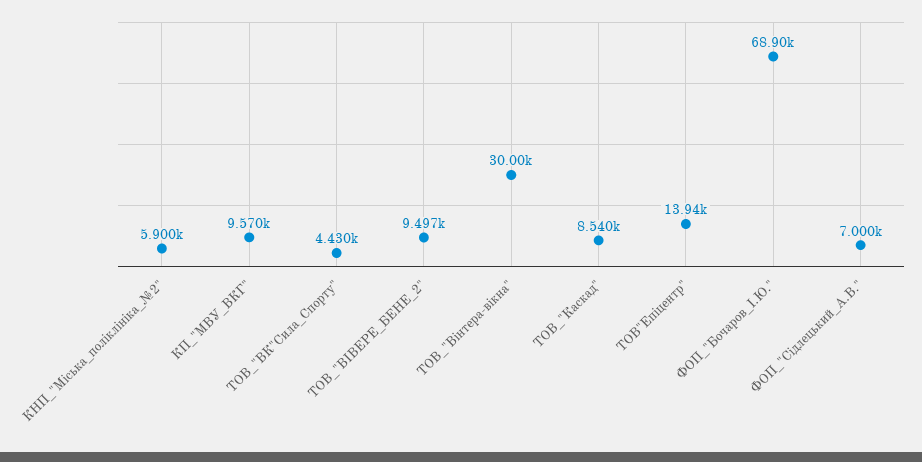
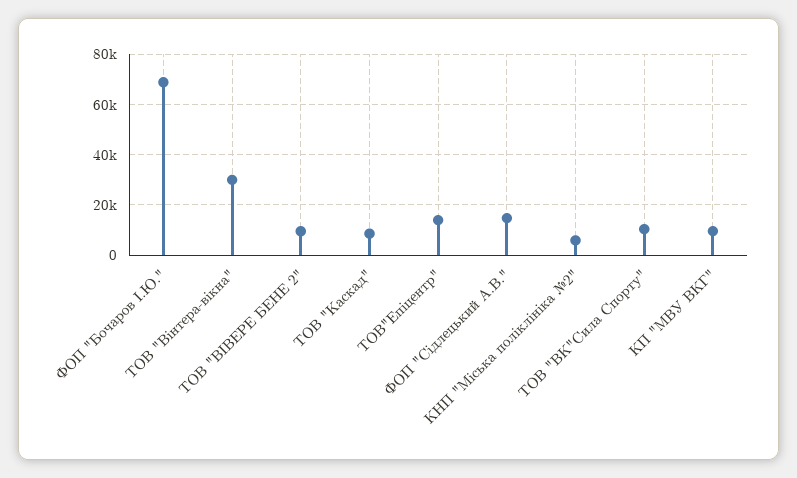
  {
    "КНП_\"Міська_поліклініка_№2\"": 5900,
    "КП_\"МВУ_ВКГ\"": 9570,
-   "ТОВ_\"ВК\"Сила_Спорту\"": 4430,
+   "ТОВ_\"ВК\"Сила_Спорту\"": 10000,
    "ТОВ_\"ВІВЕРЕ_БЕНЕ_2\"": 9497,
    "ТОВ_\"Вінтера-вікна\"": 30000,
    "ТОВ_\"Каскад\"": 8540,
    "ТОВ\"Епіцентр\"": 13940,
    "ФОП_\"Бочаров_І.Ю.\"": 68900,
-   "ФОП_\"Сідлецький_А.В.\"": 7000
+   "ФОП_\"Сідлецький_А.В.\"": 15000
  }

